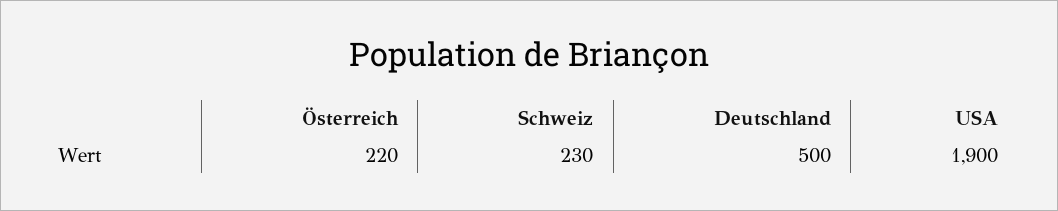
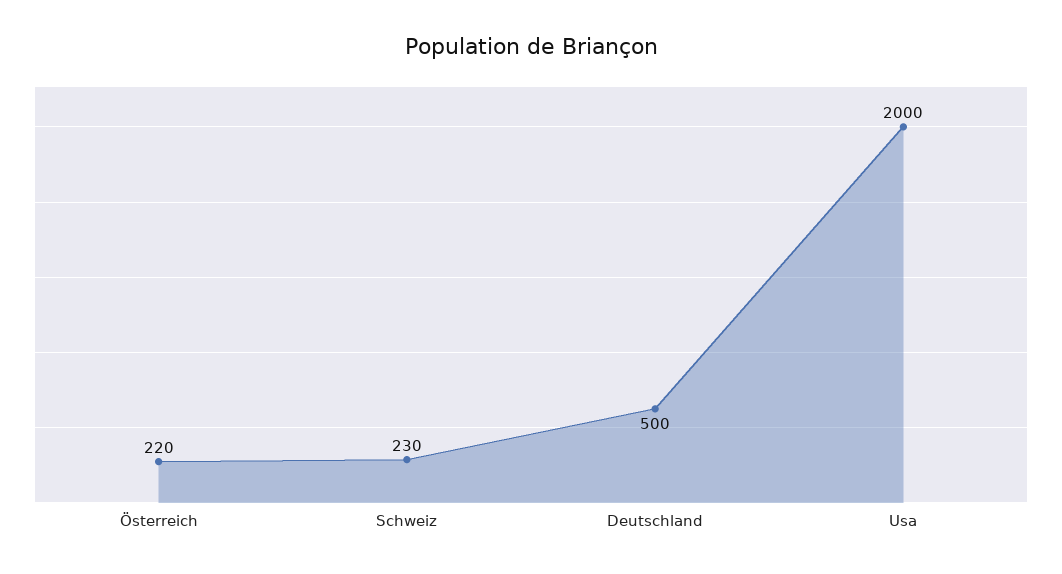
  {
    "Österreich": 220,
    "Schweiz": 230,
    "Deutschland": 500,
-   "USA": 1900
+   "USA": 2000
  }

